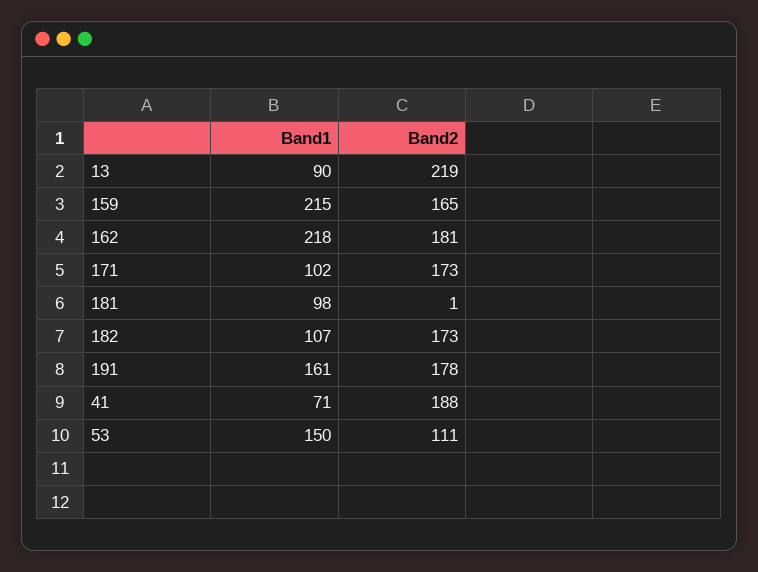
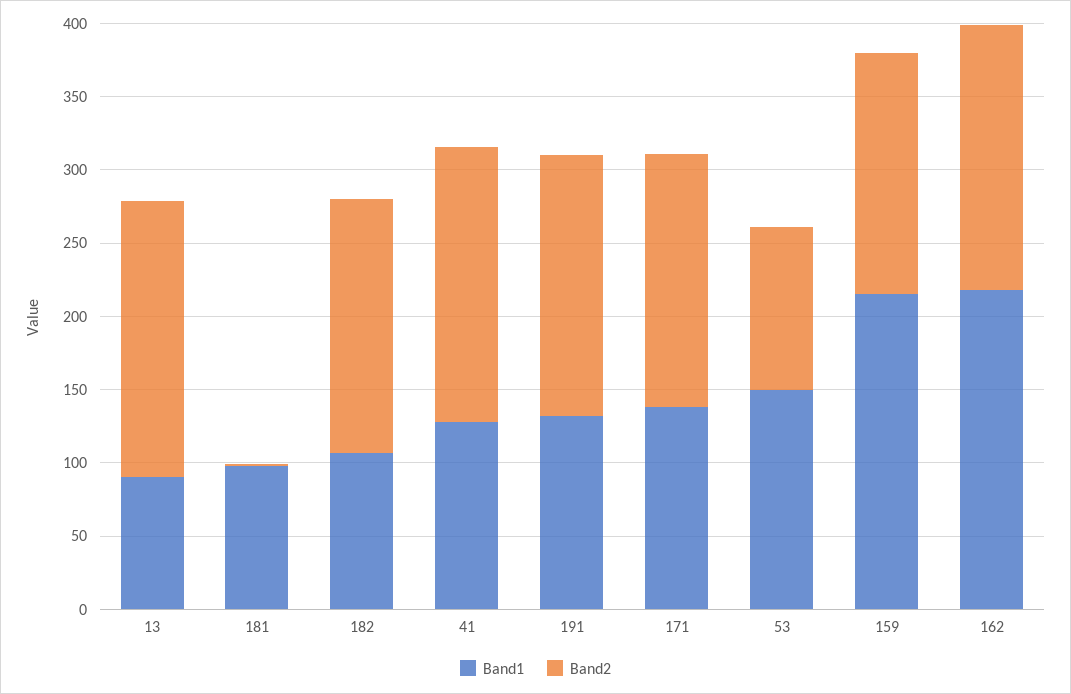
  {
    "Band1": {
      "13": 90,
      "159": 215,
      "162": 218,
-     "171": 102,
+     "171": 140,
      "181": 98,
      "182": 107,
-     "191": 161,
+     "191": 130,
-     "41": 71,
+     "41": 130,
      "53": 150
    },
    "Band2": {
-     "13": 219,
+     "13": 190,
      "159": 165,
      "162": 181,
      "171": 173,
      "181": 1,
      "182": 173,
      "191": 178,
      "41": 188,
      "53": 111
    }
  }

